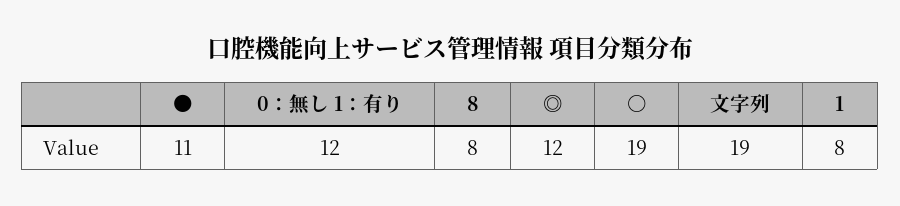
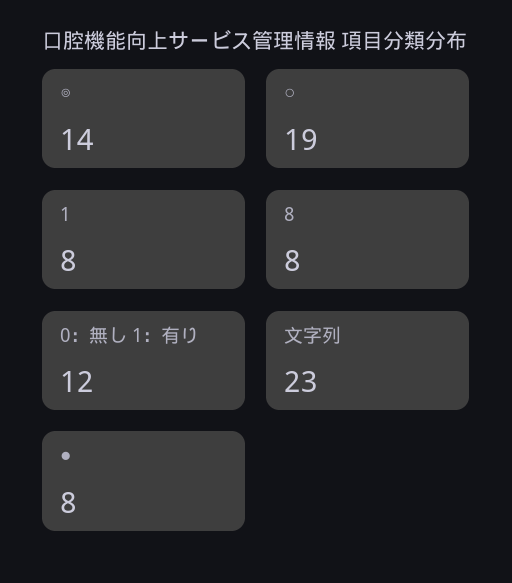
  {
-   "●": 11,
+   "●": 8,
    "0：無し 1：有り": 12,
    "8": 8,
-   "◎": 12,
+   "◎": 14,
    "○": 19,
-   "文字列": 19,
+   "文字列": 23,
    "1": 8
  }

